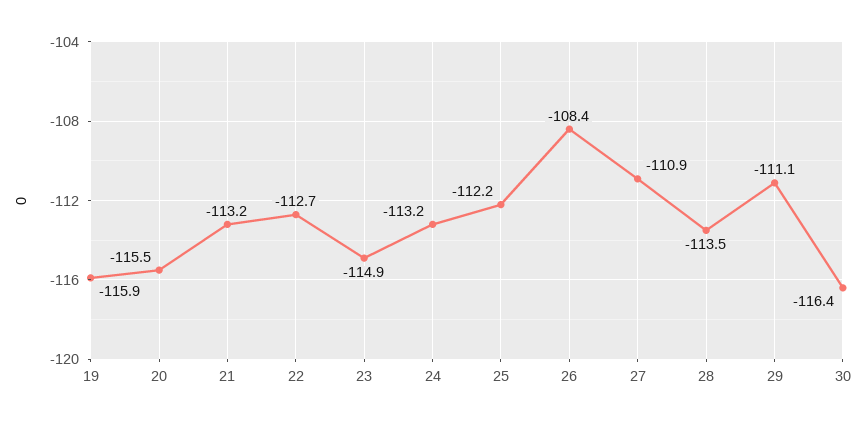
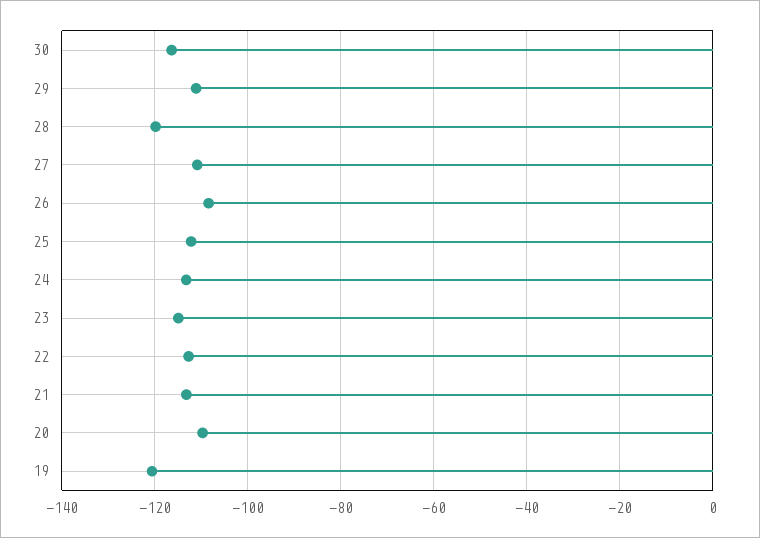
  {
-   "19": -115.9,
+   "19": -120,
-   "20": -115.5,
+   "20": -110,
    "21": -113.2,
    "22": -112.7,
    "23": -114.9,
    "24": -113.2,
    "25": -112.2,
    "26": -108.4,
    "27": -110.9,
-   "28": -113.5,
+   "28": -120,
    "29": -111.1,
    "30": -116.4
  }

